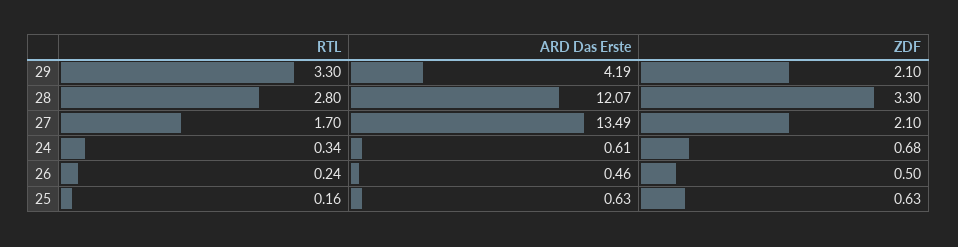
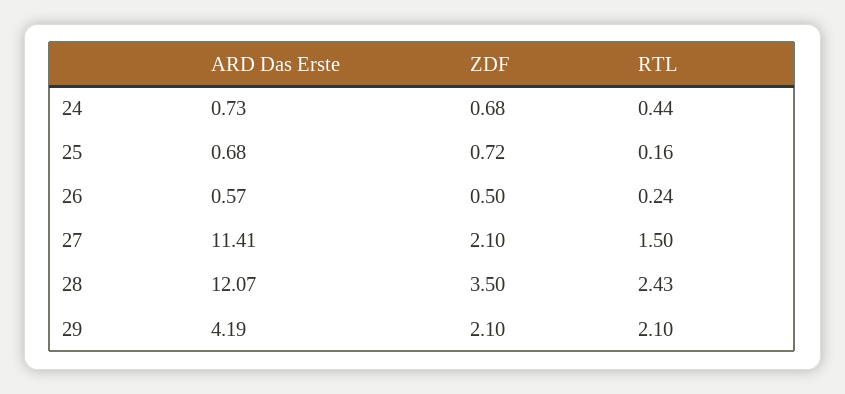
  {
    "RTL": {
-     "29": 3.3,
+     "29": 2.1,
-     "28": 2.8,
+     "28": 2.43,
-     "27": 1.7,
+     "27": 1.5,
-     "24": 0.34,
+     "24": 0.44,
      "26": 0.24,
      "25": 0.16
    },
    "ARD Das Erste": {
      "29": 4.19,
      "28": 12.07,
-     "27": 13.49,
+     "27": 11.41,
-     "24": 0.61,
+     "24": 0.73,
-     "26": 0.46,
+     "26": 0.57,
-     "25": 0.63
+     "25": 0.68
    },
    "ZDF": {
      "29": 2.1,
-     "28": 3.3,
+     "28": 3.5,
      "27": 2.1,
      "24": 0.68,
      "26": 0.5,
-     "25": 0.63
+     "25": 0.72
    }
  }

